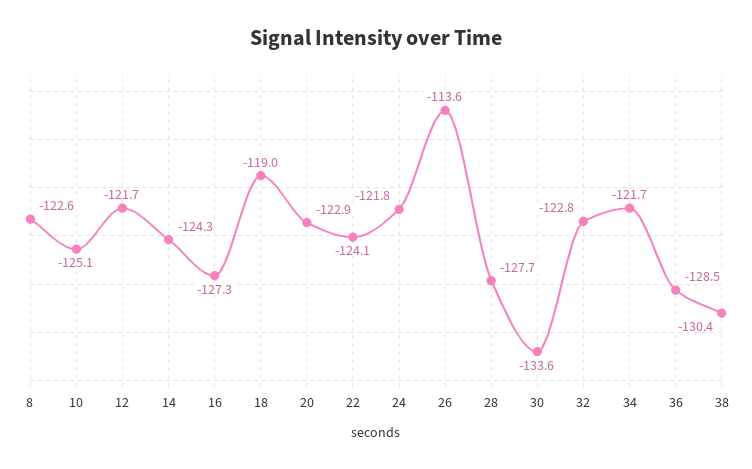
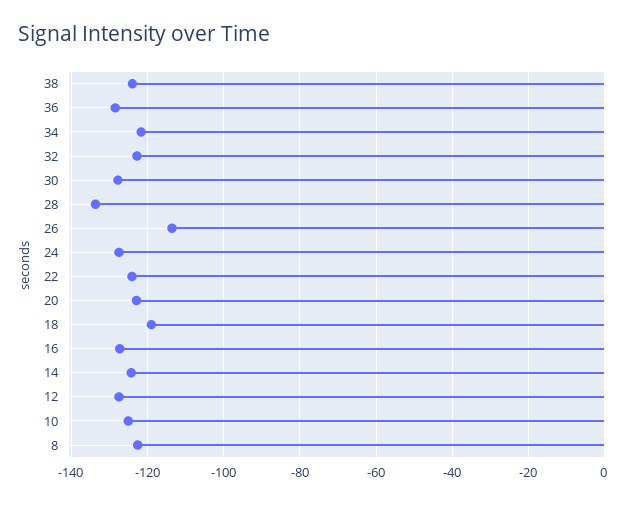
  {
    "8": -122.6,
    "10": -125.1,
-   "12": -121.7,
+   "12": -128,
    "14": -124.3,
    "16": -127.3,
    "18": -119,
    "20": -122.9,
    "22": -124.1,
-   "24": -121.8,
+   "24": -128,
    "26": -113.6,
-   "28": -127.7,
+   "28": -134,
-   "30": -133.6,
+   "30": -128,
    "32": -122.8,
    "34": -121.7,
    "36": -128.5,
-   "38": -130.4
+   "38": -124
  }

